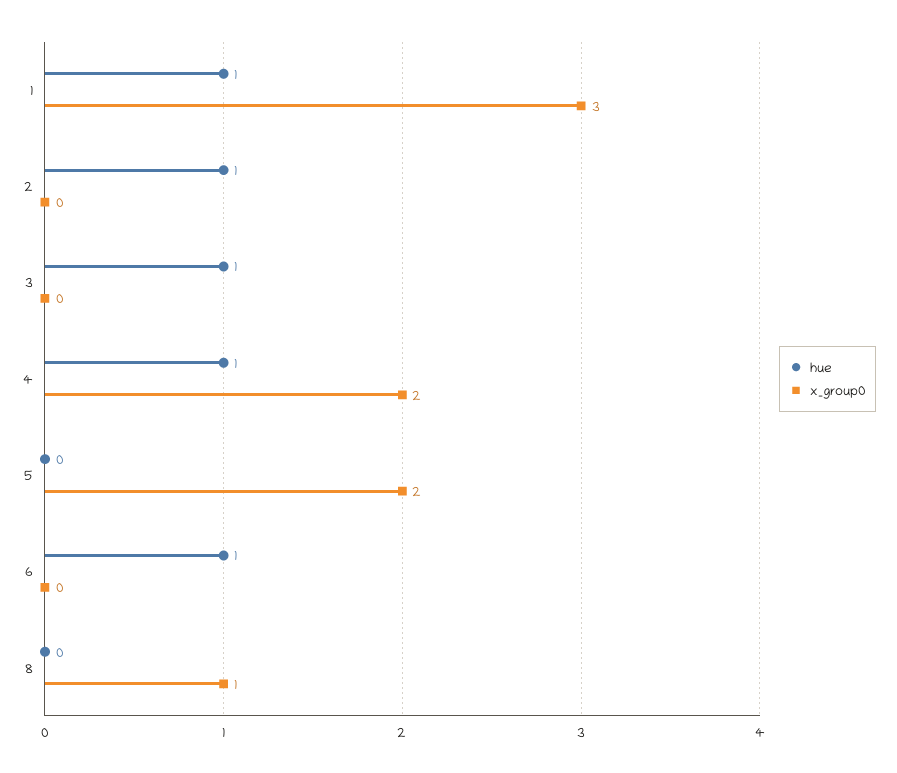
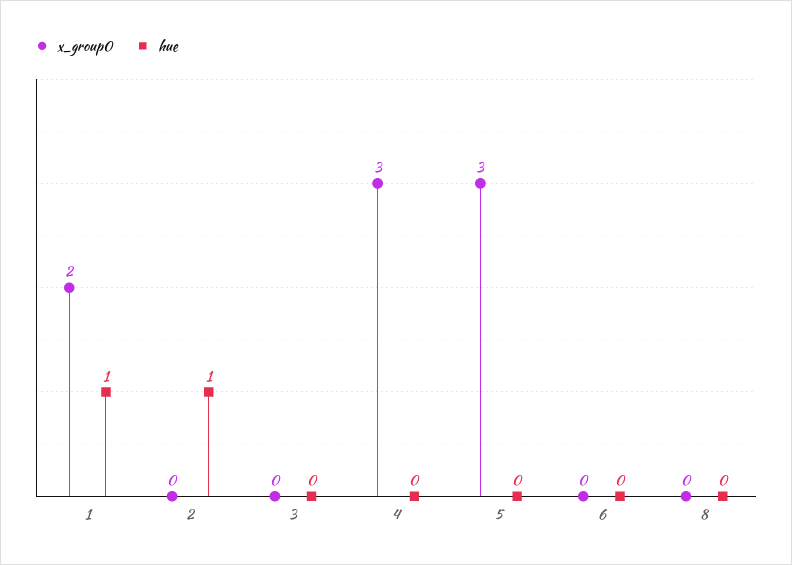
  {
    "hue": {
      "1": 1,
      "2": 1,
-     "3": 1,
+     "3": 0,
-     "4": 1,
+     "4": 0,
      "5": 0,
-     "6": 1,
+     "6": 0,
      "8": 0
    },
    "x_group0": {
-     "1": 3,
+     "1": 2,
      "2": 0,
      "3": 0,
-     "4": 2,
+     "4": 3,
-     "5": 2,
+     "5": 3,
      "6": 0,
-     "8": 1
+     "8": 0
    }
  }

